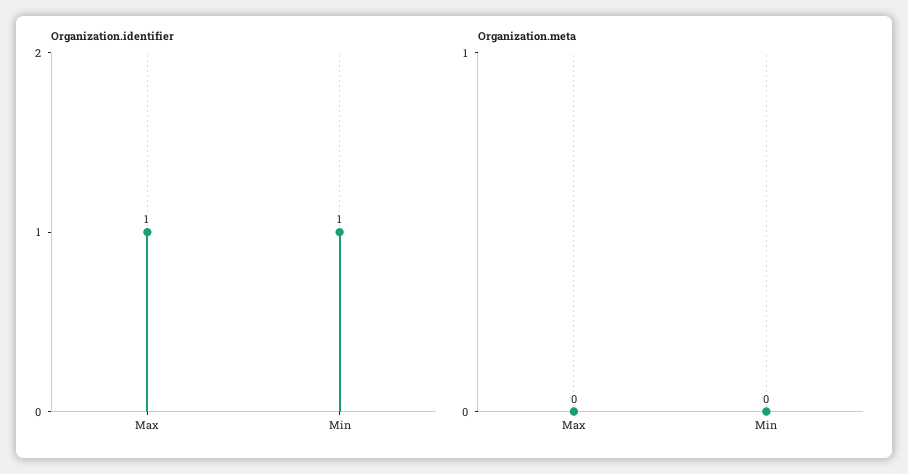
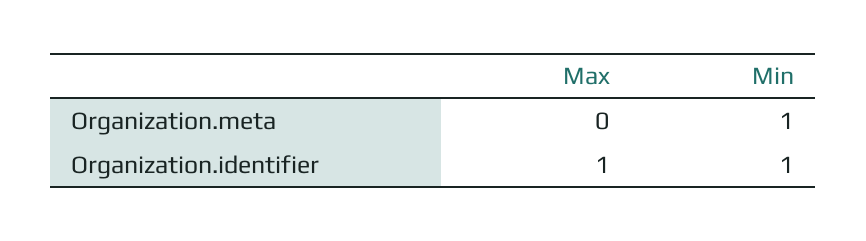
  {
    "Organization.identifier": {
      "Max": 1,
      "Min": 1
    },
    "Organization.meta": {
      "Max": 0,
-     "Min": 0
+     "Min": 1
    }
  }

